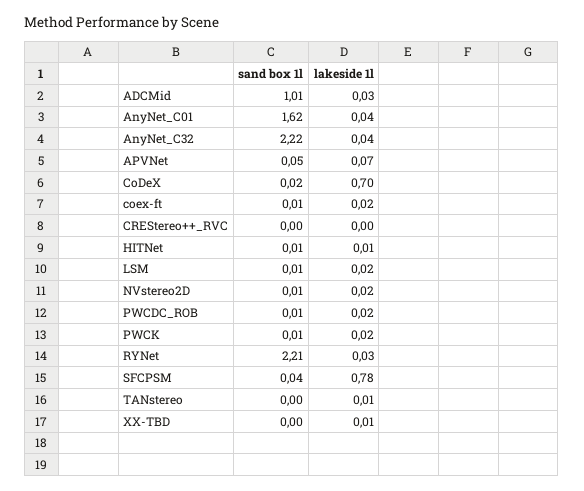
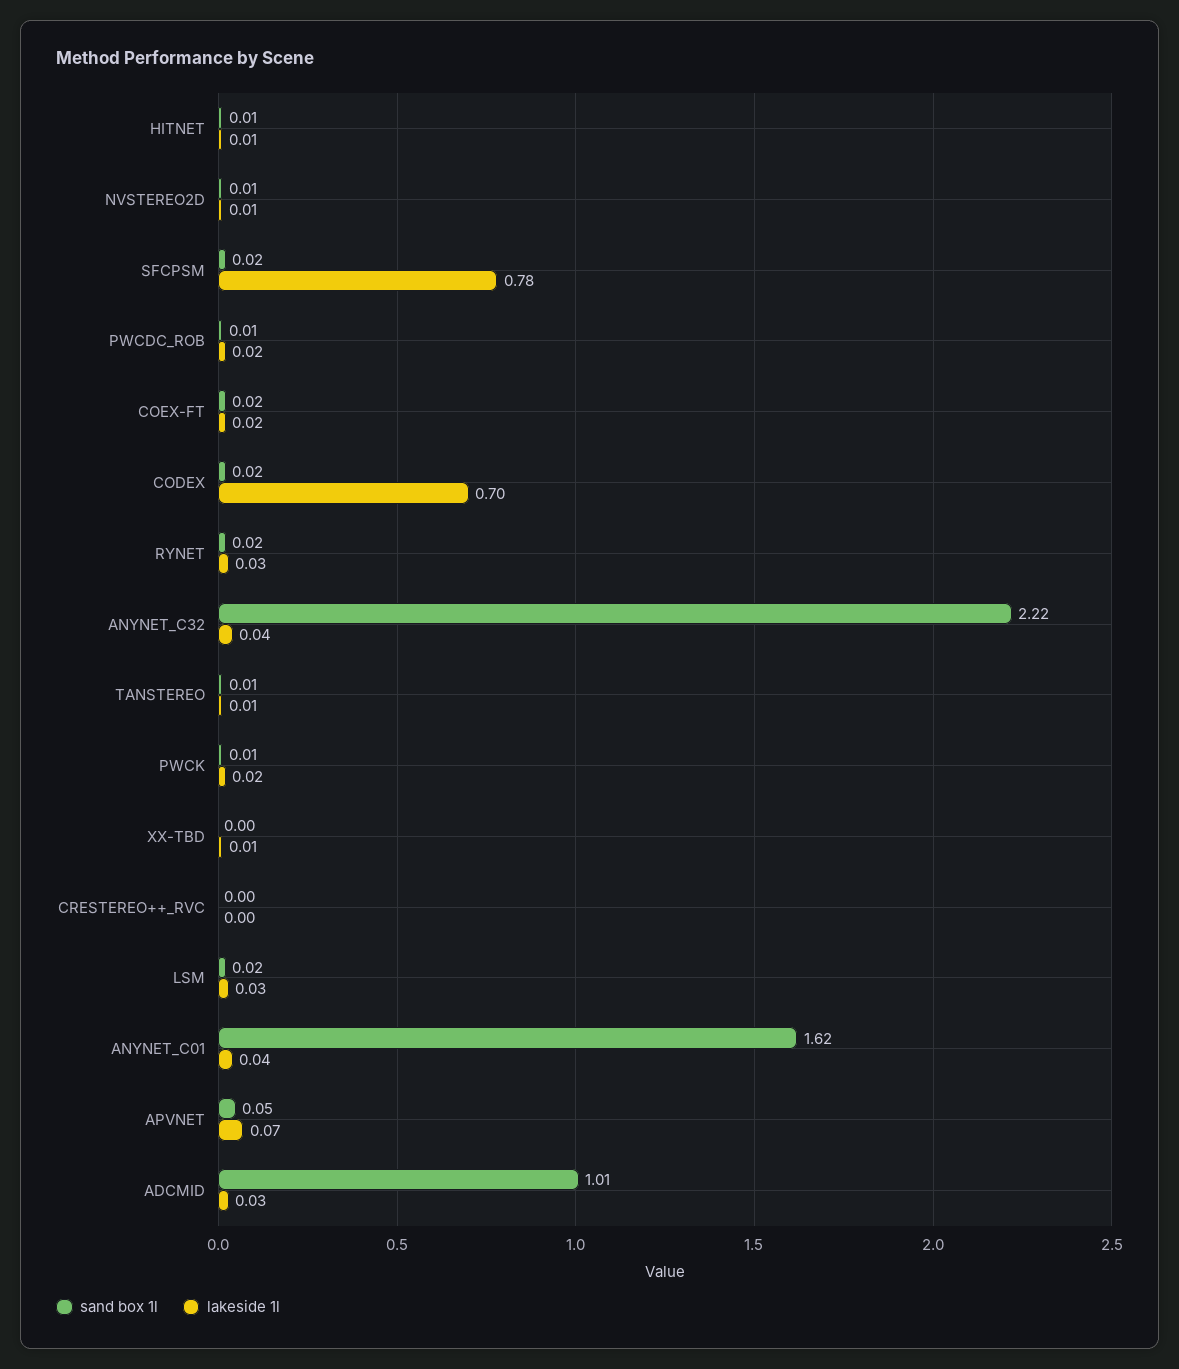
  {
    "sand box 1l": {
      "ADCMid": 1.01,
      "AnyNet_C01": 1.62,
      "AnyNet_C32": 2.22,
      "APVNet": 0.05,
      "CoDeX": 0.02,
-     "coex-ft": 0.01,
+     "coex-ft": 0.02,
      "CREStereo++_RVC": 0,
      "HITNet": 0.01,
-     "LSM": 0.01,
+     "LSM": 0.02,
      "NVstereo2D": 0.01,
      "PWCDC_ROB": 0.01,
      "PWCK": 0.01,
-     "RYNet": 2.21,
+     "RYNet": 0.02,
-     "SFCPSM": 0.04,
+     "SFCPSM": 0.02,
-     "TANstereo": 0,
+     "TANstereo": 0.01,
      "XX-TBD": 0
    },
    "lakeside 1l": {
      "ADCMid": 0.03,
      "AnyNet_C01": 0.04,
      "AnyNet_C32": 0.04,
      "APVNet": 0.07,
      "CoDeX": 0.7,
      "coex-ft": 0.02,
      "CREStereo++_RVC": 0,
      "HITNet": 0.01,
-     "LSM": 0.02,
+     "LSM": 0.03,
-     "NVstereo2D": 0.02,
+     "NVstereo2D": 0.01,
      "PWCDC_ROB": 0.02,
      "PWCK": 0.02,
      "RYNet": 0.03,
      "SFCPSM": 0.78,
      "TANstereo": 0.01,
      "XX-TBD": 0.01
    }
  }

